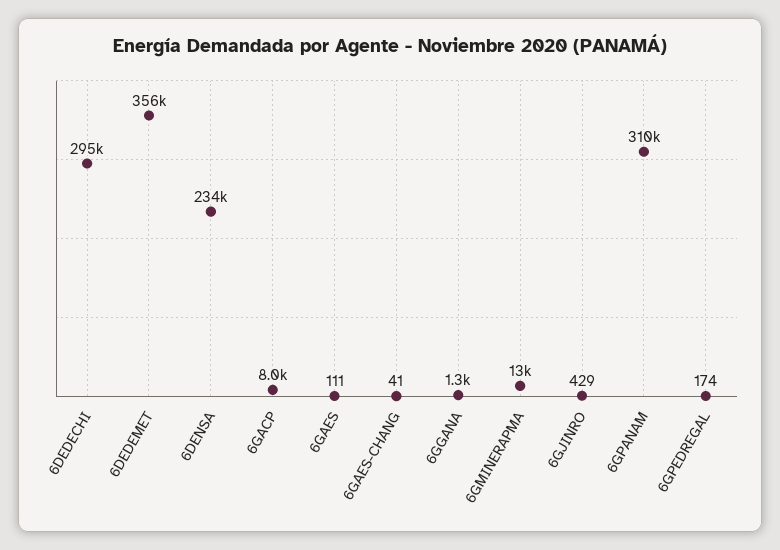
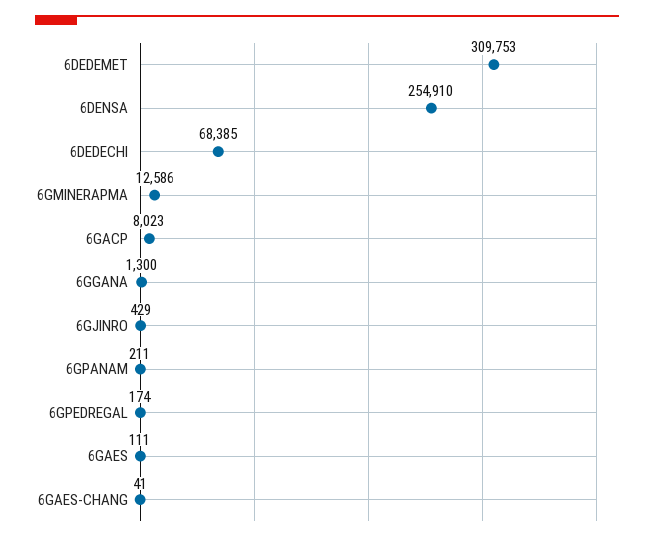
  {
-   "6DEDECHI": 295000,
+   "6DEDECHI": 68385,
-   "6DEDEMET": 356000,
+   "6DEDEMET": 309753,
-   "6DENSA": 234000,
+   "6DENSA": 254910,
    "6GACP": 8023,
    "6GAES": 111,
    "6GAES-CHANG": 41,
    "6GGANA": 1300,
    "6GMINERAPMA": 12586,
    "6GJINRO": 429,
-   "6GPANAM": 310000,
+   "6GPANAM": 211,
    "6GPEDREGAL": 174
  }

